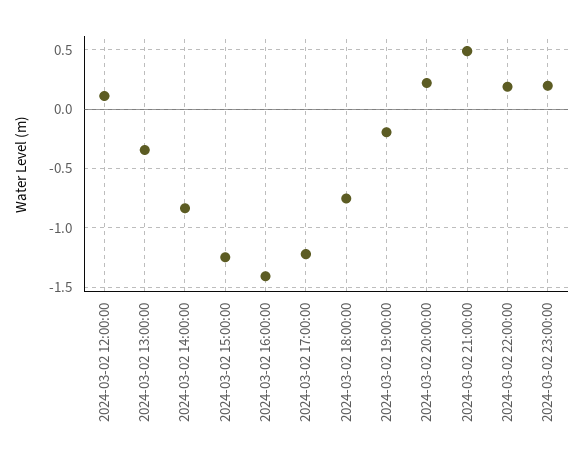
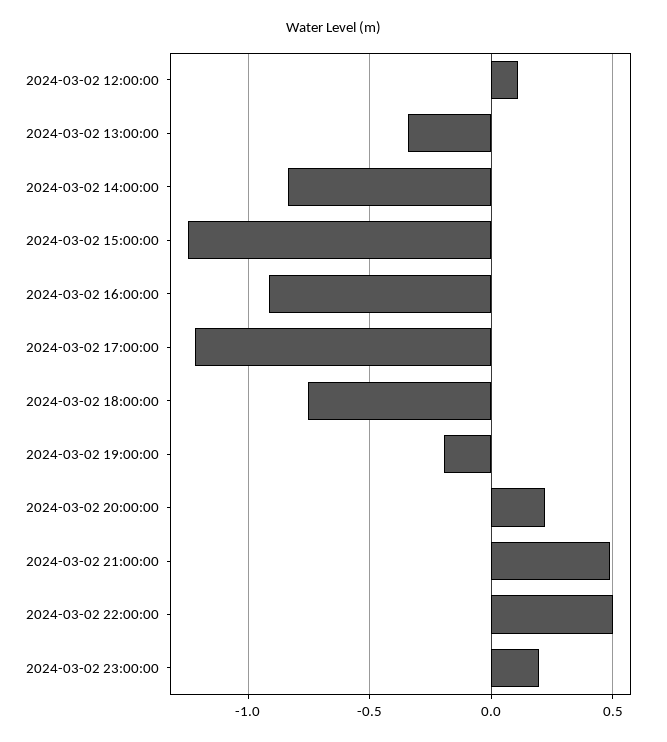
  {
    "2024-03-02 12:00:00": 0.1,
    "2024-03-02 13:00:00": -0.35,
    "2024-03-02 14:00:00": -0.85,
    "2024-03-02 15:00:00": -1.25,
-   "2024-03-02 16:00:00": -1.4,
+   "2024-03-02 16:00:00": -0.9,
    "2024-03-02 17:00:00": -1.2,
    "2024-03-02 18:00:00": -0.75,
    "2024-03-02 19:00:00": -0.2,
    "2024-03-02 20:00:00": 0.2,
    "2024-03-02 21:00:00": 0.5,
-   "2024-03-02 22:00:00": 0.2,
+   "2024-03-02 22:00:00": 0.5,
    "2024-03-02 23:00:00": 0.2
  }

